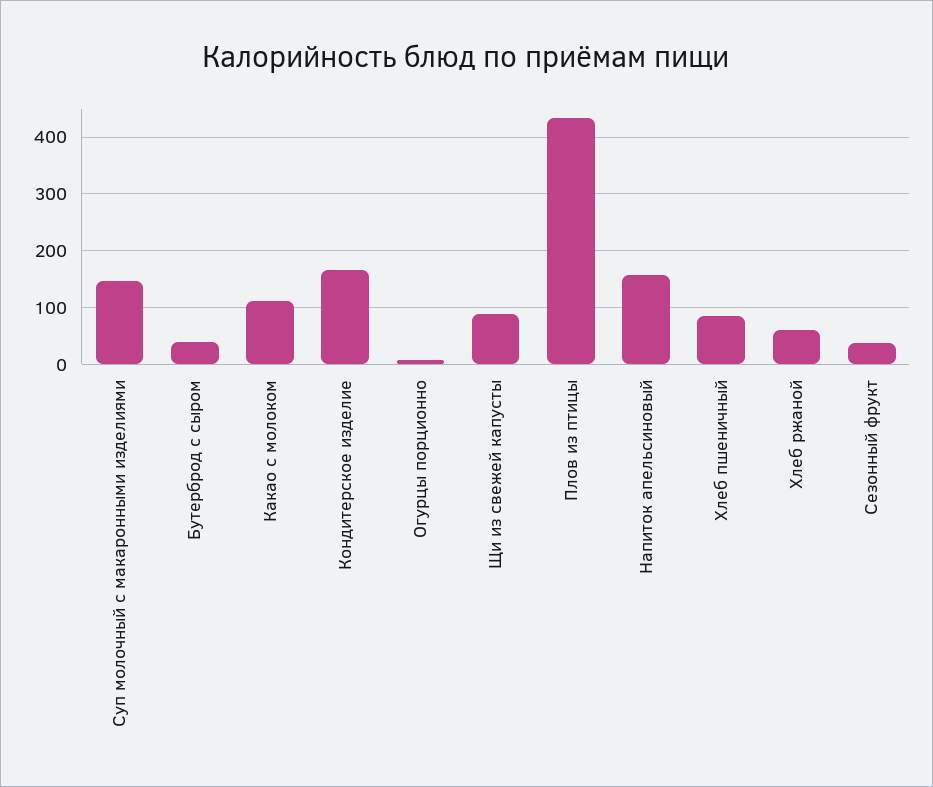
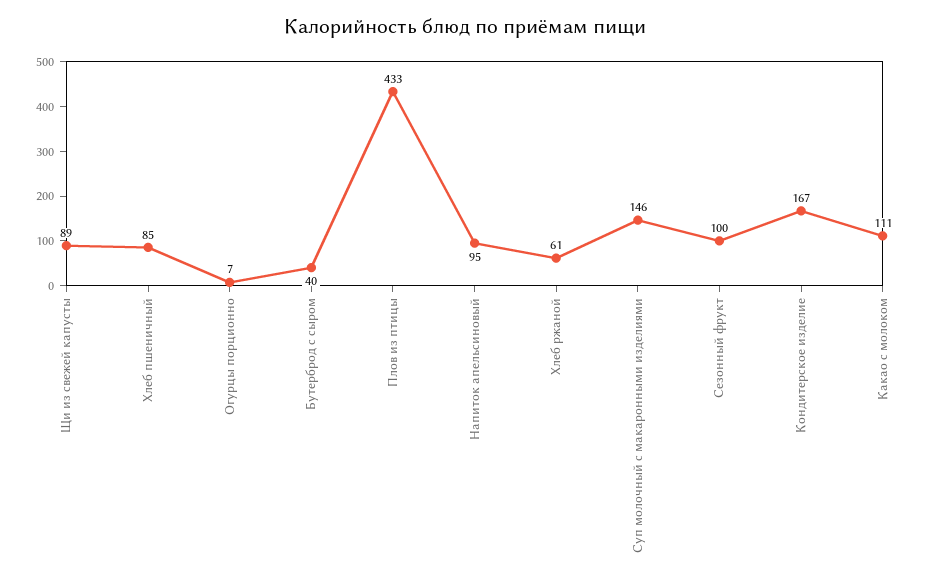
  {
    "Суп молочный с макаронными изделиями": 146,
    "Бутерброд с сыром": 40,
    "Какао с молоком": 111,
    "Кондитерское изделие": 167,
    "Огурцы порционно": 7,
    "Щи из свежей капусты": 89,
    "Плов из птицы": 433,
-   "Напиток апельсиновый": 160,
+   "Напиток апельсиновый": 95,
    "Хлеб пшеничный": 85,
    "Хлеб ржаной": 61,
-   "Сезонный фрукт": 40
+   "Сезонный фрукт": 100
  }

